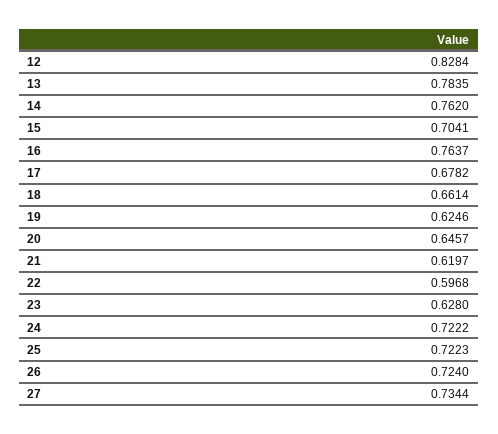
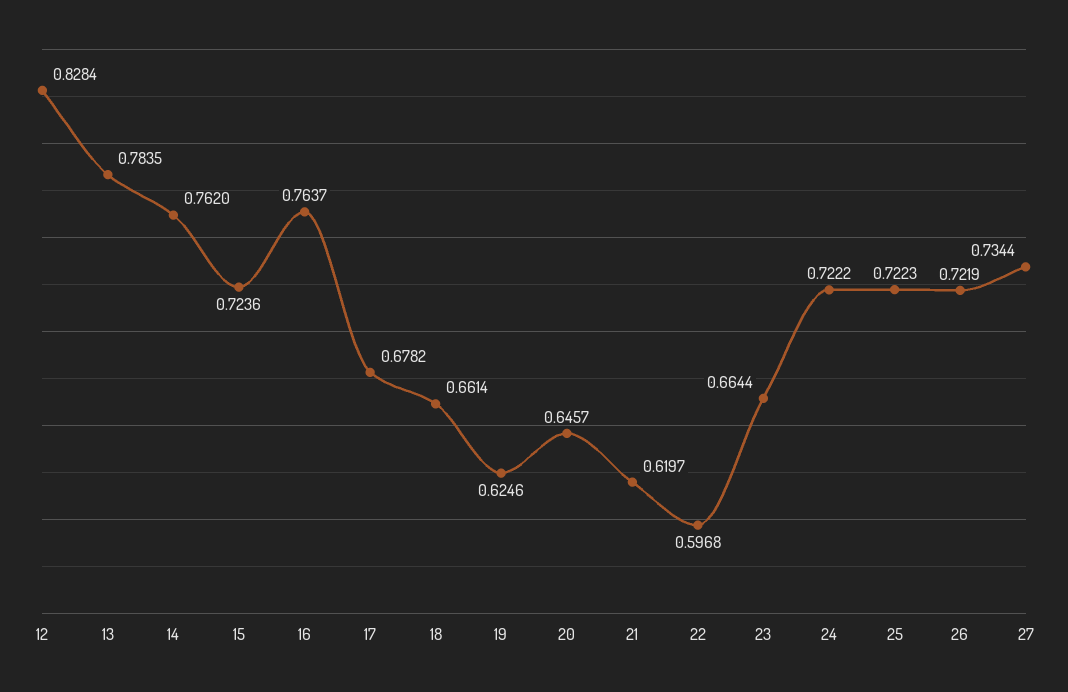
  {
    "12": 0.8284,
    "13": 0.7835,
    "14": 0.762,
-   "15": 0.7041,
+   "15": 0.7236,
    "16": 0.7637,
    "17": 0.6782,
    "18": 0.6614,
    "19": 0.6246,
    "20": 0.6457,
    "21": 0.6197,
    "22": 0.5968,
-   "23": 0.628,
+   "23": 0.6644,
    "24": 0.7222,
    "25": 0.7223,
-   "26": 0.724,
+   "26": 0.7219,
    "27": 0.7344
  }

